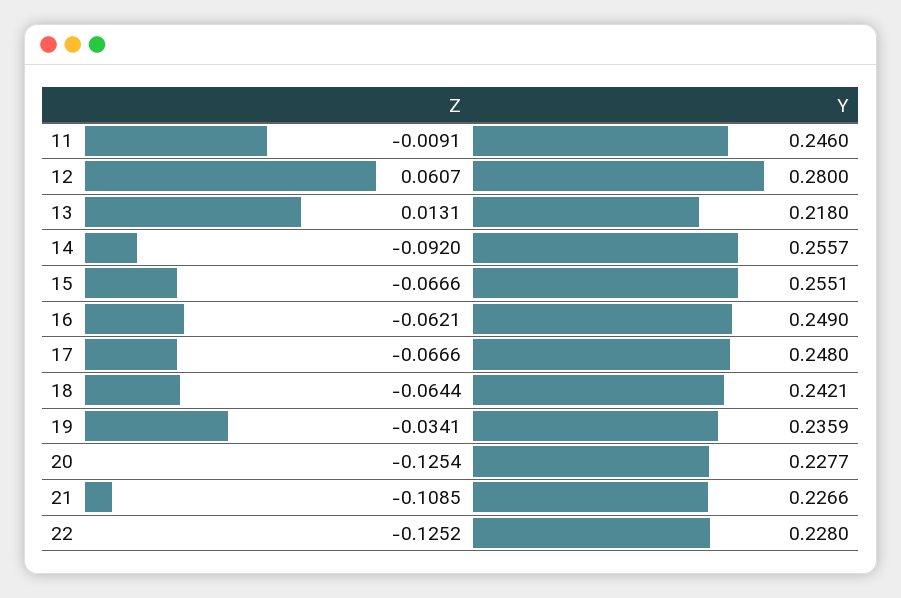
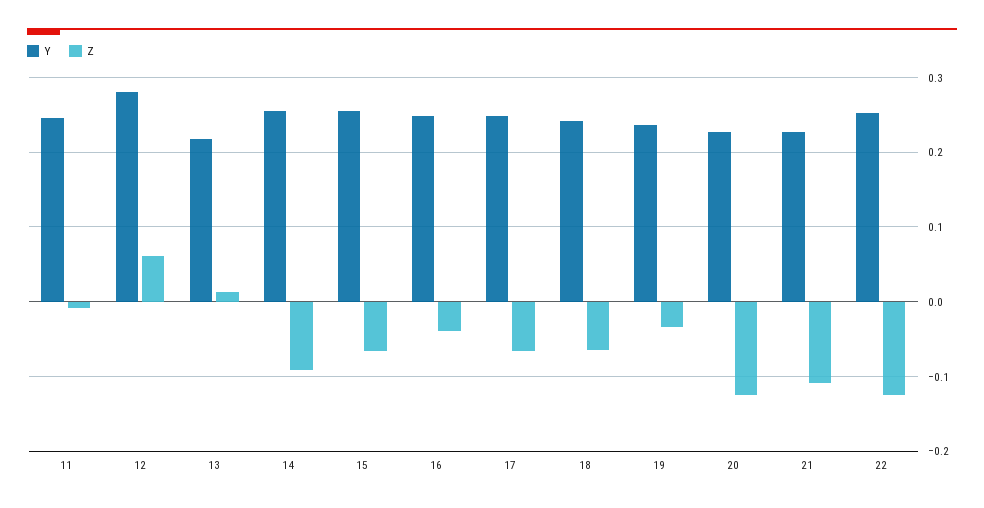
  {
    "Z": {
      "11": -0.0091,
      "12": 0.0607,
      "13": 0.0131,
      "14": -0.092,
      "15": -0.0666,
-     "16": -0.0621,
+     "16": -0.04,
      "17": -0.0666,
      "18": -0.0644,
      "19": -0.0341,
      "20": -0.1254,
      "21": -0.1085,
      "22": -0.1252
    },
    "Y": {
      "11": 0.246,
      "12": 0.28,
      "13": 0.218,
      "14": 0.2557,
      "15": 0.2551,
      "16": 0.249,
      "17": 0.248,
      "18": 0.2421,
      "19": 0.2359,
      "20": 0.2277,
      "21": 0.2266,
-     "22": 0.228
+     "22": 0.25
    }
  }

